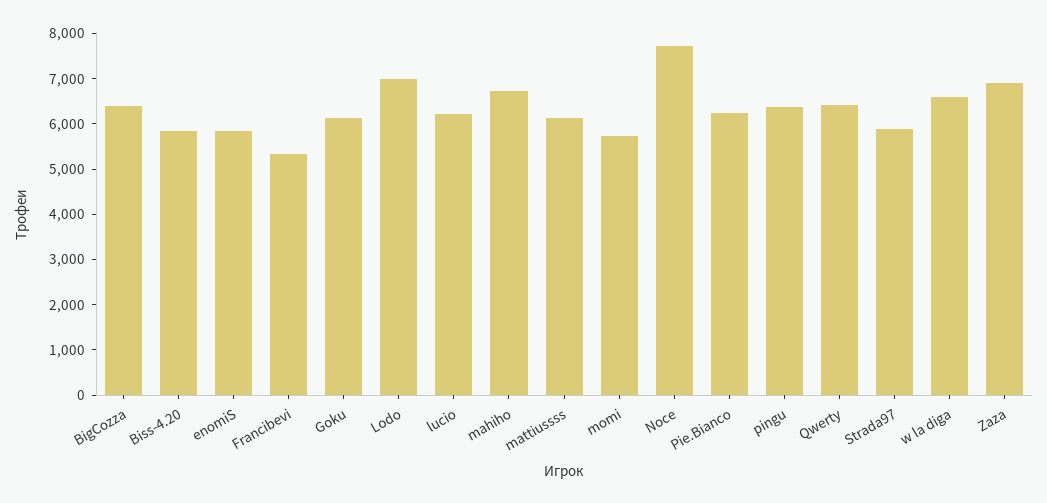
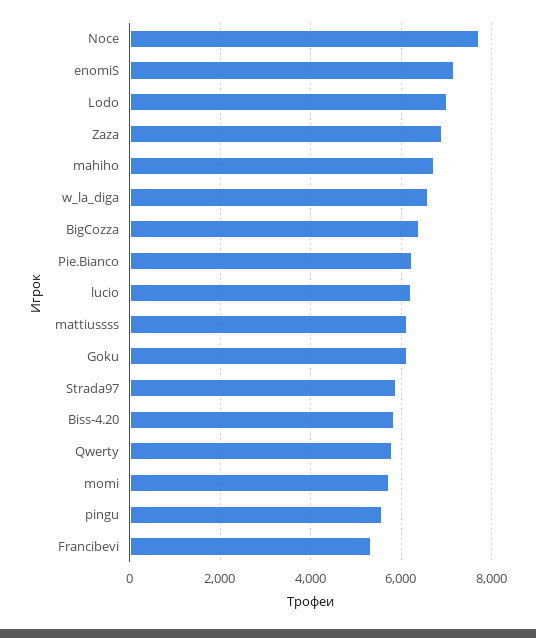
  {
    "BigCozza": 6400,
    "Biss-4.20": 5800,
-   "enomiS": 5800,
+   "enomiS": 7200,
    "Francibevi": 5400,
    "Goku": 6200,
    "Lodo": 7000,
    "lucio": 6200,
    "mahiho": 6800,
    "mattiussss": 6200,
    "momi": 5800,
    "Noce": 7800,
    "Pie.Bianco": 6200,
-   "pingu": 6400,
+   "pingu": 5600,
-   "Qwerty": 6400,
+   "Qwerty": 5800,
    "Strada97": 5800,
    "w la diga": 6600,
    "Zaza": 7000
  }

